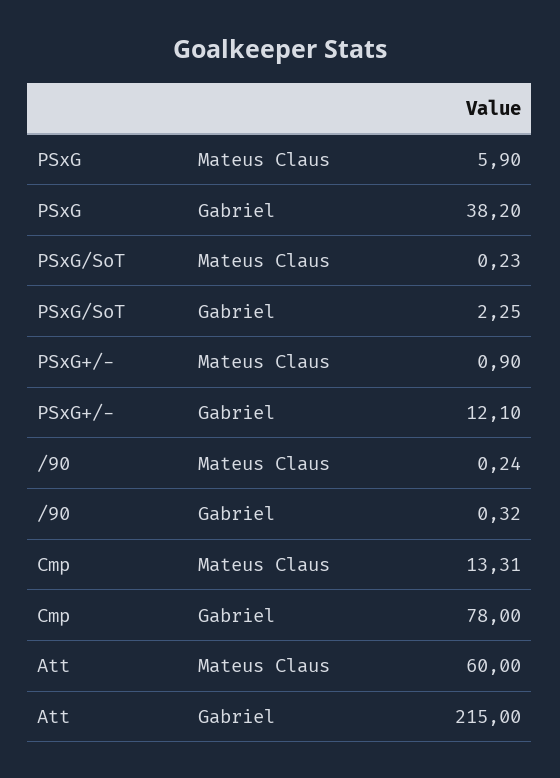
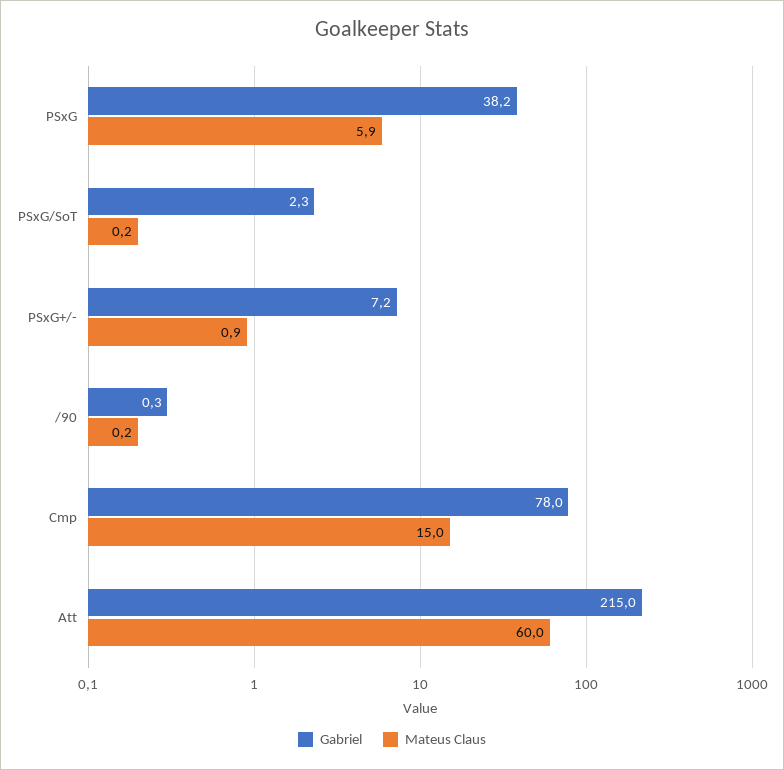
  {
    "Mateus Claus": {
      "PSxG": 5.9,
      "PSxG/SoT": 0.23,
      "PSxG+/-": 0.9,
      "/90": 0.24,
-     "Cmp": 13.31,
+     "Cmp": 15,
      "Att": 60
    },
    "Gabriel": {
      "PSxG": 38.2,
      "PSxG/SoT": 2.25,
-     "PSxG+/-": 12.1,
+     "PSxG+/-": 7.2,
      "/90": 0.32,
      "Cmp": 78,
      "Att": 215
    }
  }

